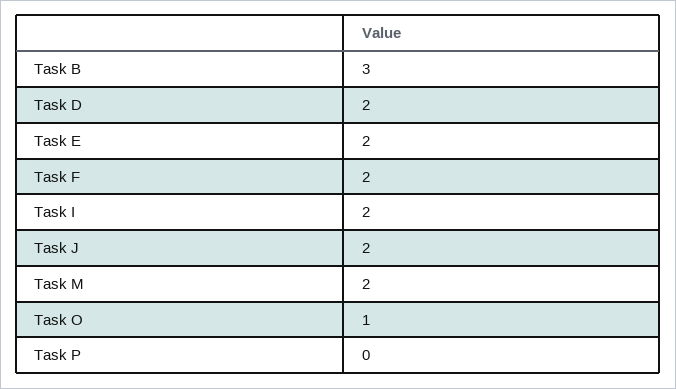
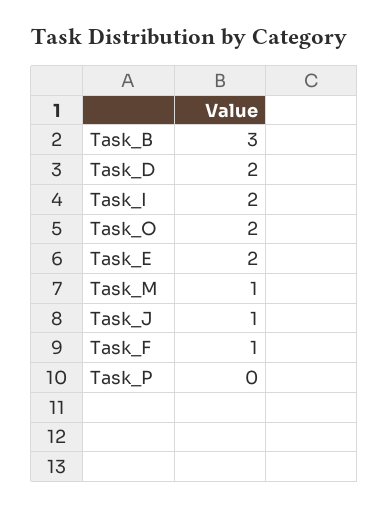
  {
    "Task B": 3,
    "Task D": 2,
    "Task E": 2,
-   "Task F": 2,
+   "Task F": 1,
    "Task I": 2,
-   "Task J": 2,
+   "Task J": 1,
-   "Task M": 2,
+   "Task M": 1,
-   "Task O": 1,
+   "Task O": 2,
    "Task P": 0
  }

